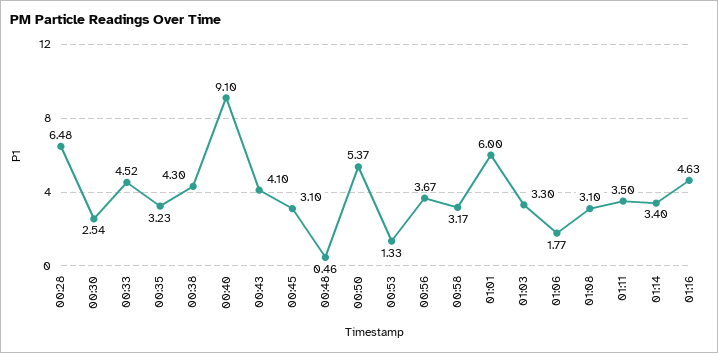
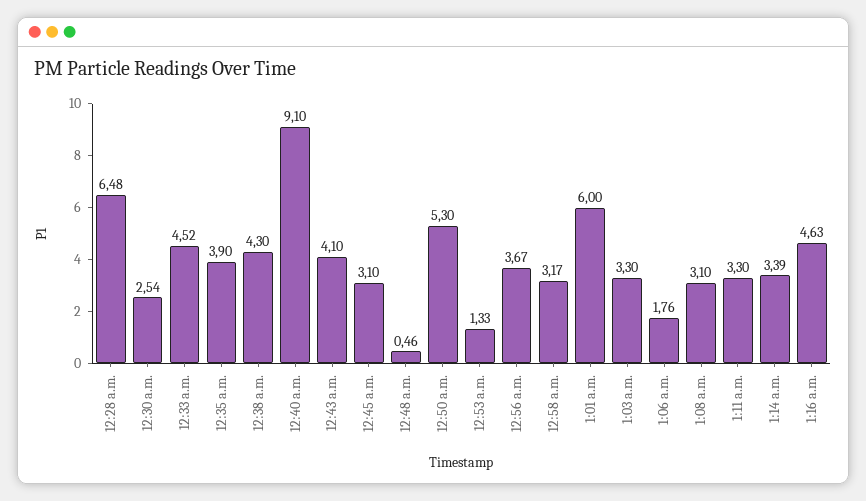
  {
    "00:28": 6.48,
    "00:30": 2.54,
    "00:33": 4.52,
-   "00:35": 3.23,
+   "00:35": 3.9,
    "00:38": 4.3,
    "00:40": 9.1,
    "00:43": 4.1,
    "00:45": 3.1,
    "00:48": 0.46,
-   "00:50": 5.37,
+   "00:50": 5.3,
    "00:53": 1.33,
    "00:56": 3.67,
    "00:58": 3.17,
    "01:01": 6,
    "01:03": 3.3,
-   "01:06": 1.77,
+   "01:06": 1.76,
    "01:08": 3.1,
-   "01:11": 3.5,
+   "01:11": 3.3,
-   "01:14": 3.4,
+   "01:14": 3.39,
    "01:16": 4.63
  }

